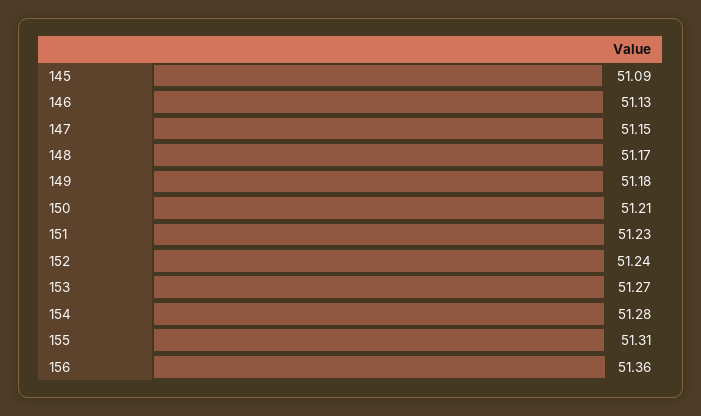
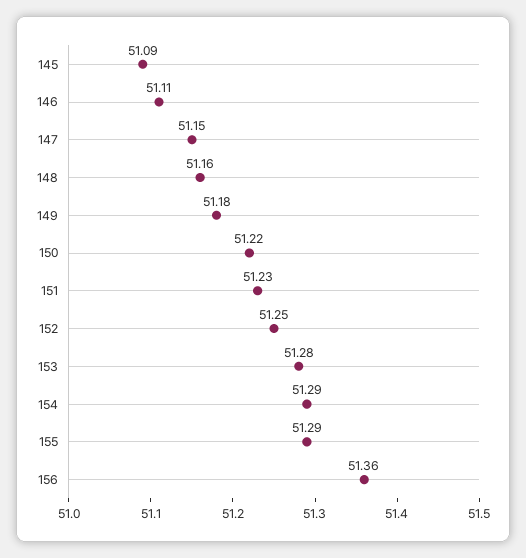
  {
    "145": 51.09,
-   "146": 51.13,
+   "146": 51.11,
    "147": 51.15,
-   "148": 51.17,
+   "148": 51.16,
    "149": 51.18,
-   "150": 51.21,
+   "150": 51.22,
    "151": 51.23,
-   "152": 51.24,
+   "152": 51.25,
-   "153": 51.27,
+   "153": 51.28,
-   "154": 51.28,
+   "154": 51.29,
-   "155": 51.31,
+   "155": 51.29,
    "156": 51.36
  }

